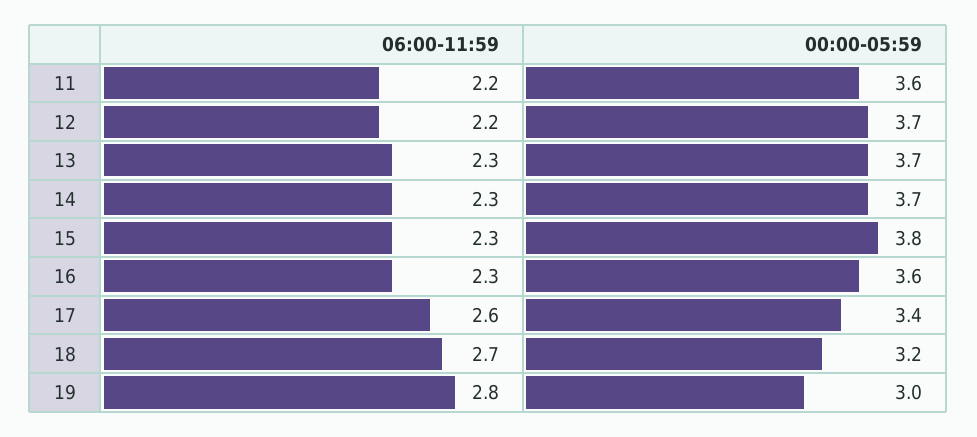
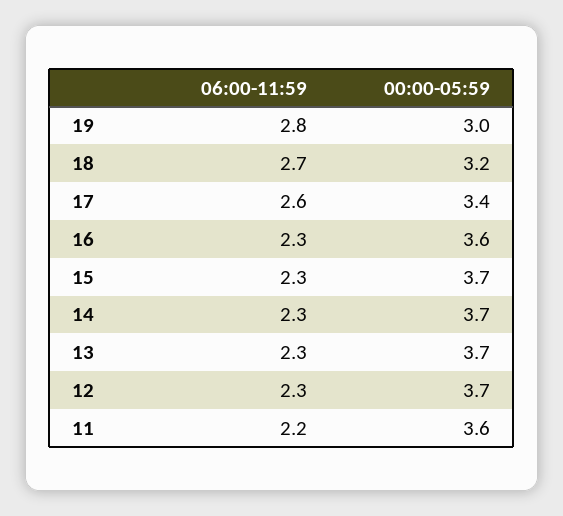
  {
    "06:00-11:59": {
      "11": 2.2,
-     "12": 2.2,
+     "12": 2.3,
      "13": 2.3,
      "14": 2.3,
      "15": 2.3,
      "16": 2.3,
      "17": 2.6,
      "18": 2.7,
      "19": 2.8
    },
    "00:00-05:59": {
      "11": 3.6,
      "12": 3.7,
      "13": 3.7,
      "14": 3.7,
-     "15": 3.8,
+     "15": 3.7,
      "16": 3.6,
      "17": 3.4,
      "18": 3.2,
      "19": 3
    }
  }

